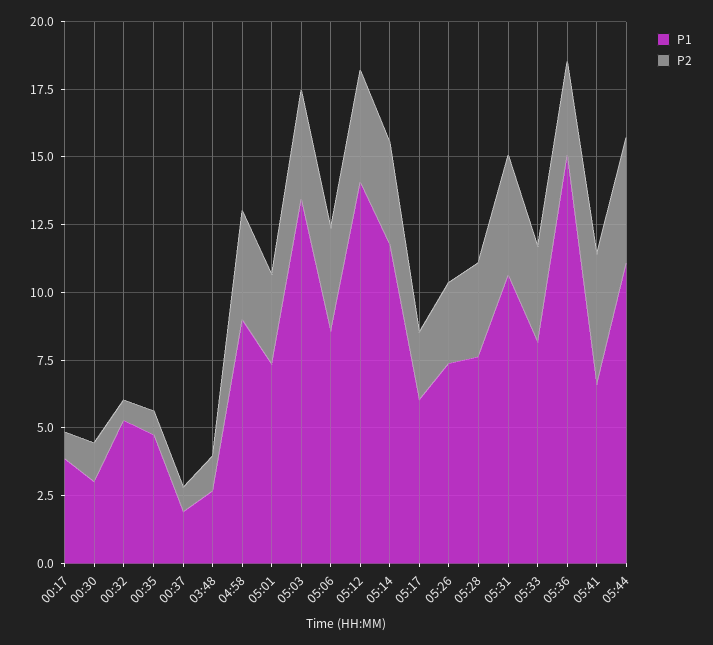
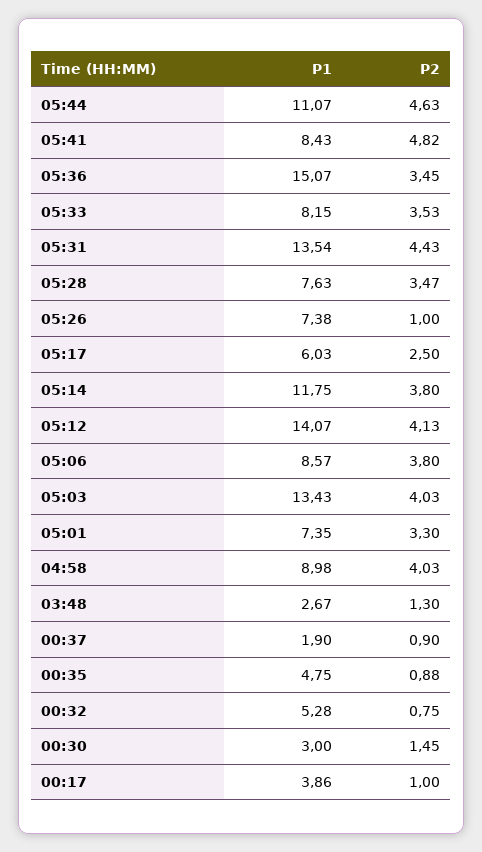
  {
    "P1": {
      "00:17": 3.86,
      "00:30": 3,
      "00:32": 5.28,
      "00:35": 4.75,
      "00:37": 1.9,
      "03:48": 2.67,
      "04:58": 8.98,
      "05:01": 7.35,
      "05:03": 13.43,
      "05:06": 8.57,
      "05:12": 14.07,
      "05:14": 11.75,
      "05:17": 6.03,
      "05:26": 7.38,
      "05:28": 7.63,
-     "05:31": 10.5,
+     "05:31": 13.54,
      "05:33": 8.15,
      "05:36": 15.07,
-     "05:41": 6.5,
+     "05:41": 8.43,
      "05:44": 11.07
    },
    "P2": {
      "00:17": 1,
      "00:30": 1.45,
      "00:32": 0.75,
      "00:35": 0.88,
      "00:37": 0.9,
      "03:48": 1.3,
      "04:58": 4.03,
      "05:01": 3.3,
      "05:03": 4.03,
      "05:06": 3.8,
      "05:12": 4.13,
      "05:14": 3.8,
      "05:17": 2.5,
-     "05:26": 3,
+     "05:26": 1,
      "05:28": 3.47,
      "05:31": 4.43,
      "05:33": 3.53,
      "05:36": 3.45,
      "05:41": 4.82,
      "05:44": 4.63
    }
  }

